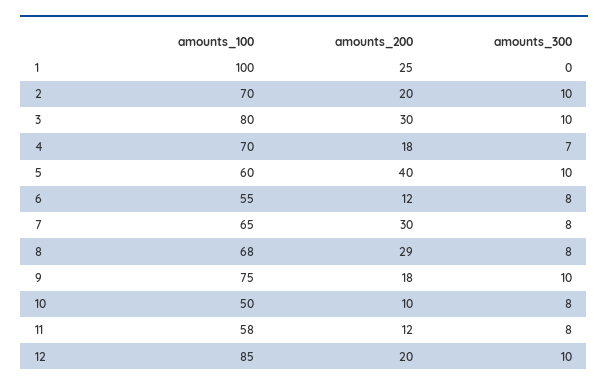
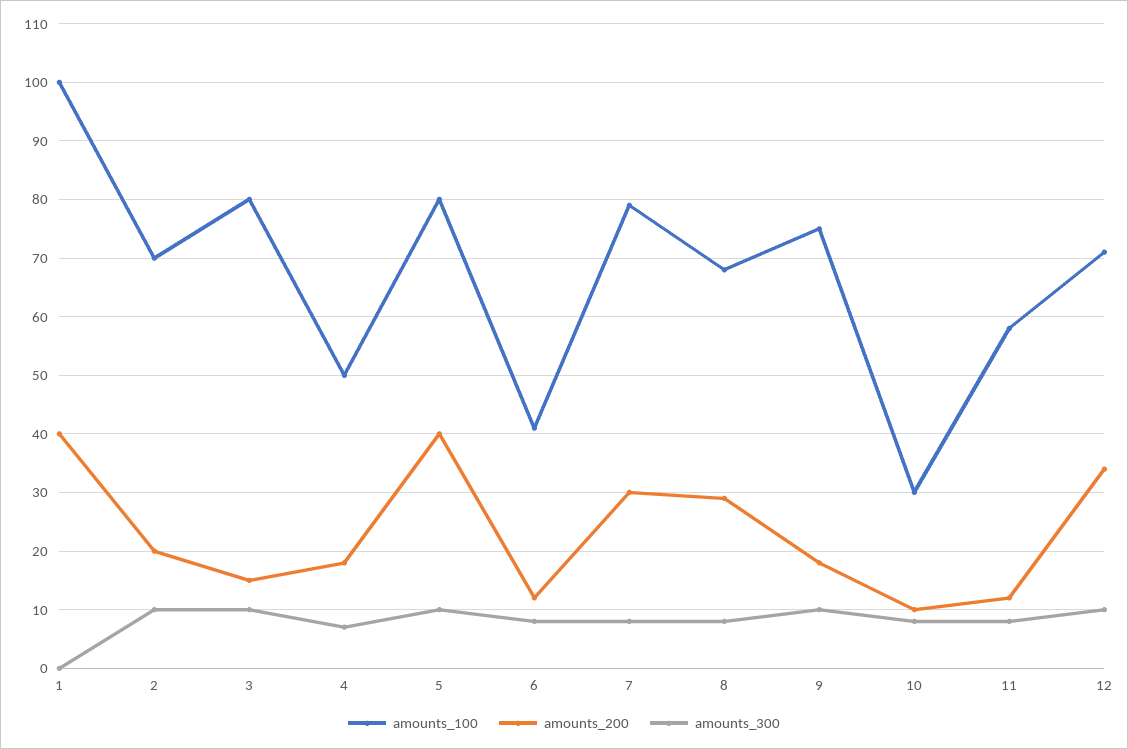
  {
    "amounts_100": {
      "1": 100,
      "2": 70,
      "3": 80,
-     "4": 70,
+     "4": 50,
-     "5": 60,
+     "5": 80,
-     "6": 55,
+     "6": 40,
-     "7": 65,
+     "7": 80,
      "8": 68,
      "9": 75,
-     "10": 50,
+     "10": 30,
      "11": 58,
-     "12": 85
+     "12": 70
    },
    "amounts_200": {
-     "1": 25,
+     "1": 40,
      "2": 20,
-     "3": 30,
+     "3": 15,
      "4": 18,
      "5": 40,
      "6": 12,
      "7": 30,
      "8": 29,
      "9": 18,
      "10": 10,
      "11": 12,
-     "12": 20
+     "12": 35
    },
    "amounts_300": {
      "1": 0,
      "2": 10,
      "3": 10,
      "4": 7,
      "5": 10,
      "6": 8,
      "7": 8,
      "8": 8,
      "9": 10,
      "10": 8,
      "11": 8,
      "12": 10
    }
  }

